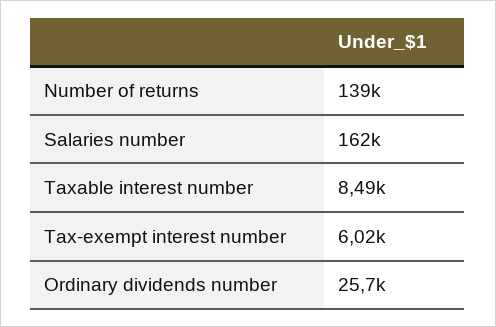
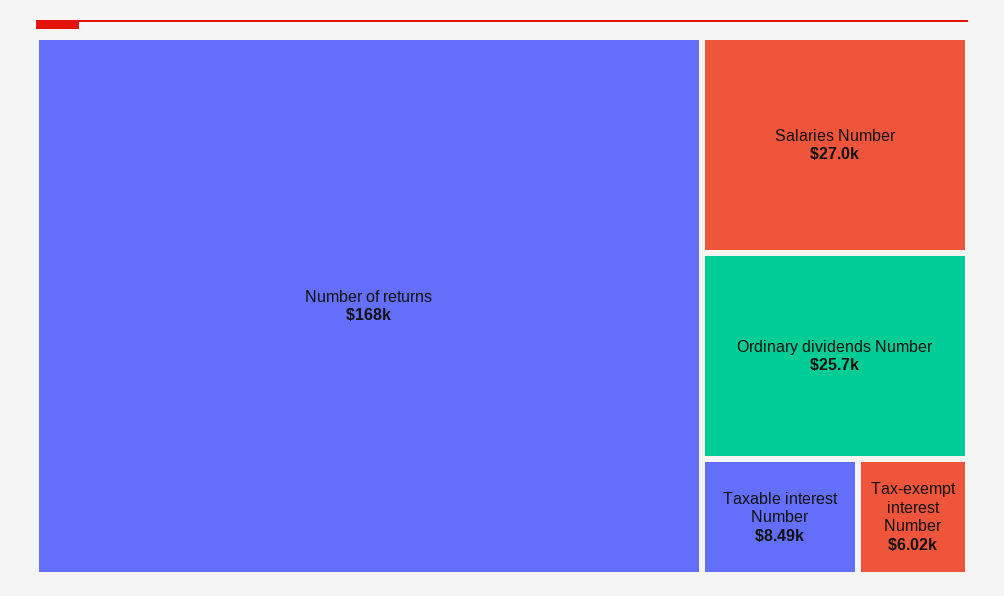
  {
-   "Number of returns": 139000,
+   "Number of returns": 168000,
-   "Salaries number": 162000,
+   "Salaries number": 27000,
    "Taxable interest number": 8490,
    "Tax-exempt interest number": 6020,
    "Ordinary dividends number": 25700
  }

